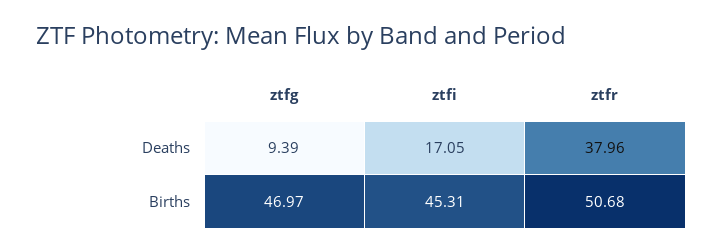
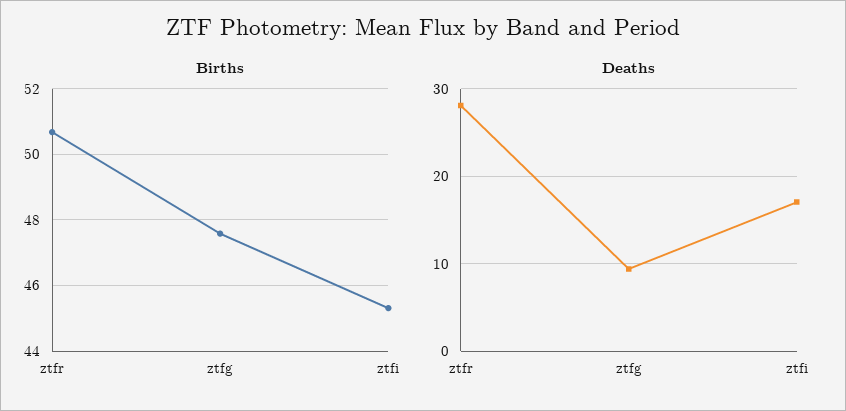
  {
    "Deaths": {
      "ztfg": 9.39,
      "ztfi": 17.05,
-     "ztfr": 37.96
+     "ztfr": 28
    },
    "Births": {
-     "ztfg": 46.97,
+     "ztfg": 47.6,
      "ztfi": 45.31,
      "ztfr": 50.68
    }
  }

